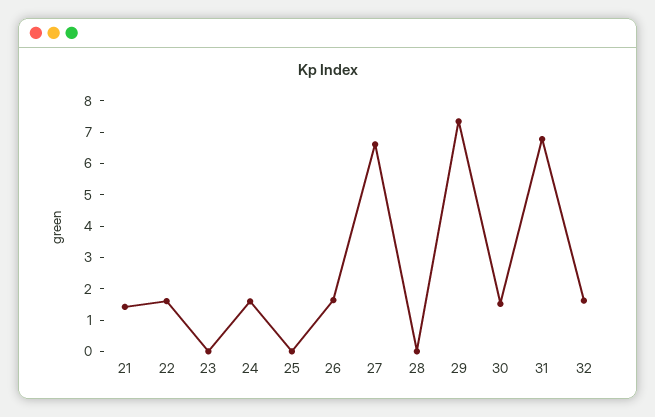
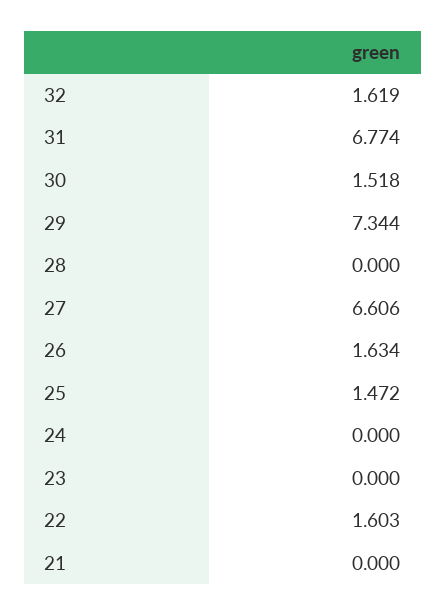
  {
-   "21": 1.5,
+   "21": 0,
    "22": 1.603,
    "23": 0,
-   "24": 1.5,
+   "24": 0,
-   "25": 0,
+   "25": 1.472,
    "26": 1.634,
    "27": 6.606,
    "28": 0,
    "29": 7.344,
    "30": 1.518,
    "31": 6.774,
    "32": 1.619
  }

